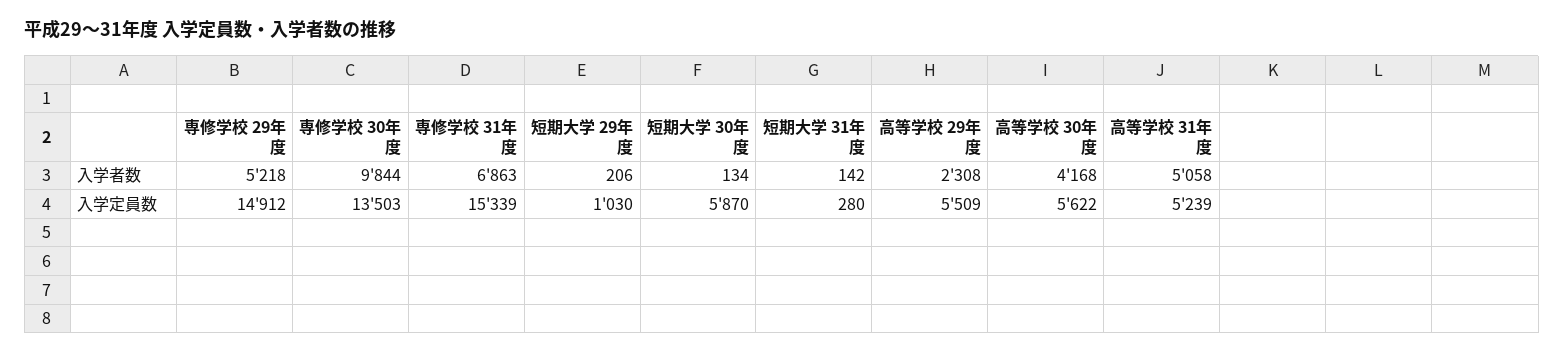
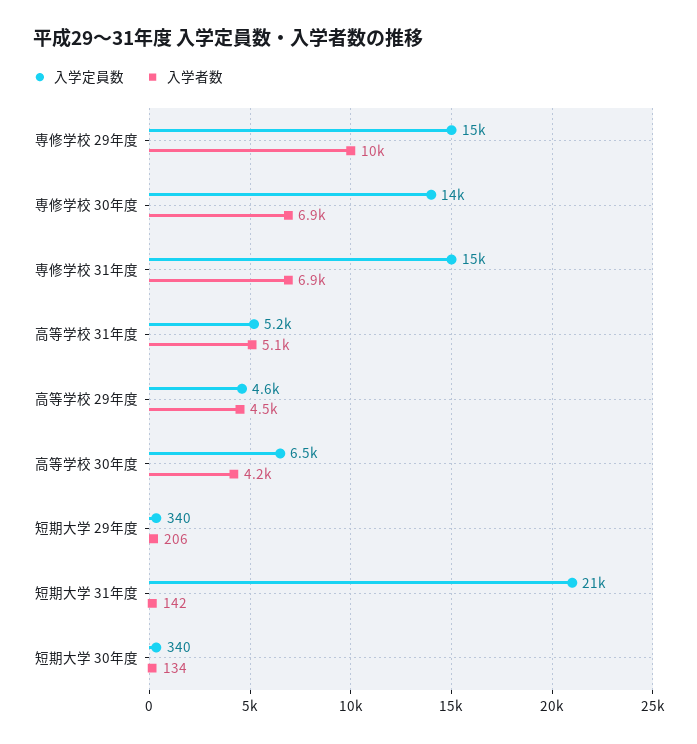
  {
    "入学者数": {
-     "専修学校 29年度": 5218,
+     "専修学校 29年度": 10000,
-     "専修学校 30年度": 9844,
+     "専修学校 30年度": 6900,
      "専修学校 31年度": 6863,
      "短期大学 29年度": 206,
      "短期大学 30年度": 134,
      "短期大学 31年度": 142,
-     "高等学校 29年度": 2308,
+     "高等学校 29年度": 4500,
      "高等学校 30年度": 4168,
      "高等学校 31年度": 5058
    },
    "入学定員数": {
      "専修学校 29年度": 14912,
      "専修学校 30年度": 13503,
      "専修学校 31年度": 15339,
-     "短期大学 29年度": 1030,
+     "短期大学 29年度": 340,
-     "短期大学 30年度": 5870,
+     "短期大学 30年度": 340,
-     "短期大学 31年度": 280,
+     "短期大学 31年度": 21000,
-     "高等学校 29年度": 5509,
+     "高等学校 29年度": 4600,
-     "高等学校 30年度": 5622,
+     "高等学校 30年度": 6500,
      "高等学校 31年度": 5239
    }
  }

